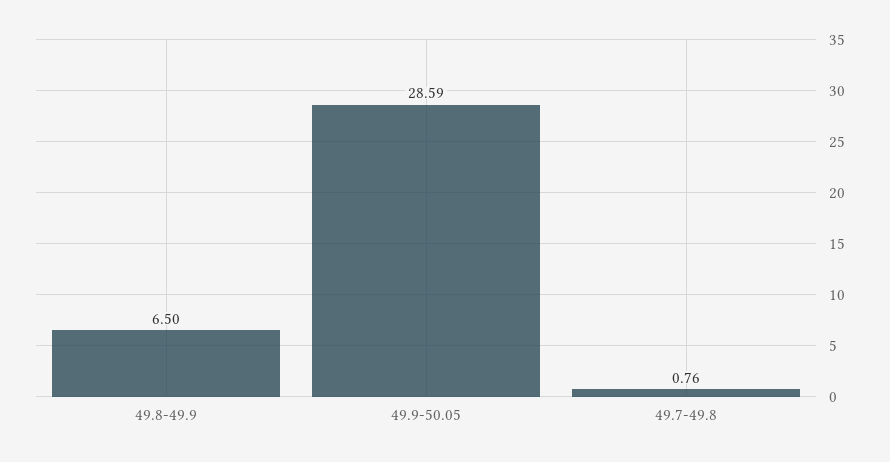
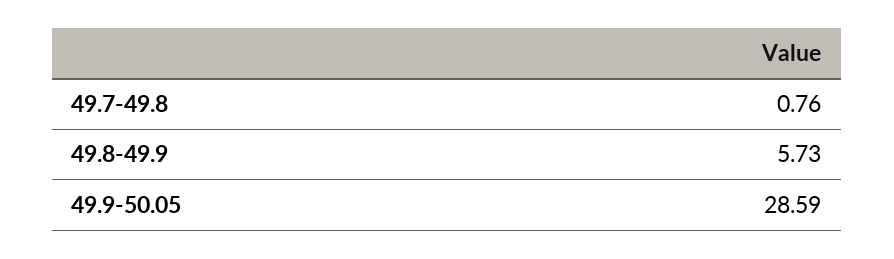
  {
-   "49.8-49.9": 6.5,
+   "49.8-49.9": 5.73,
    "49.9-50.05": 28.59,
    "49.7-49.8": 0.76
  }

